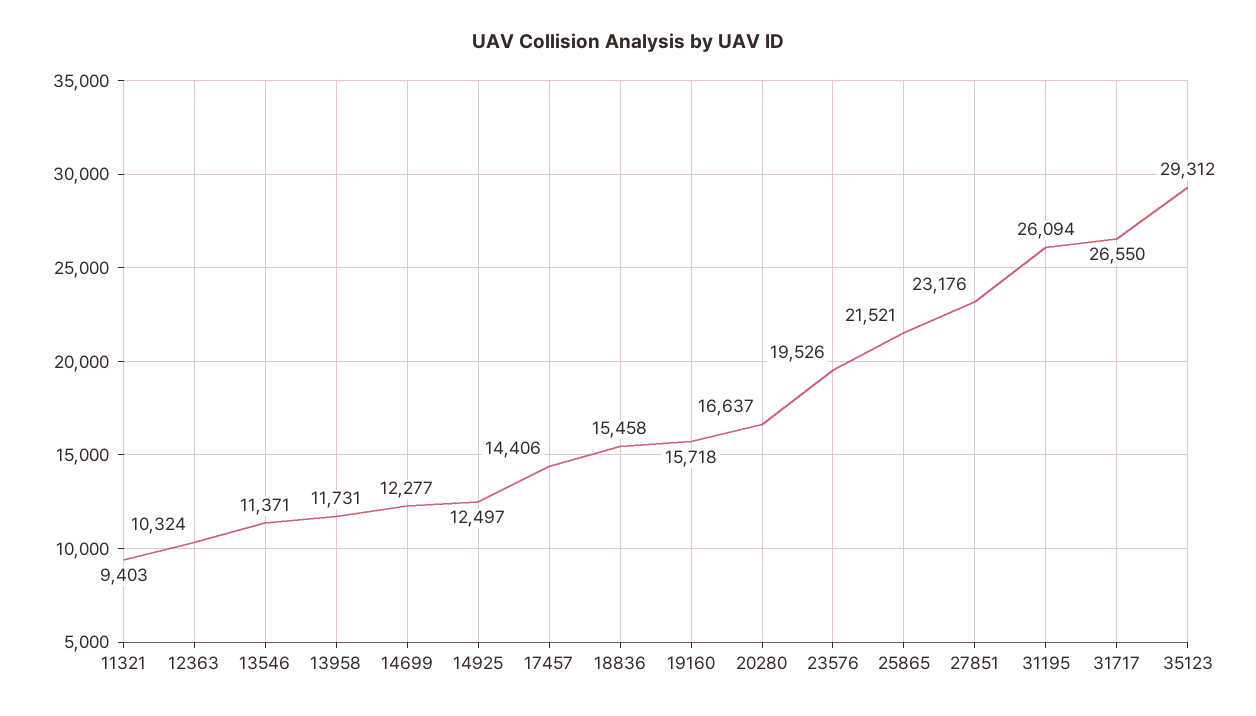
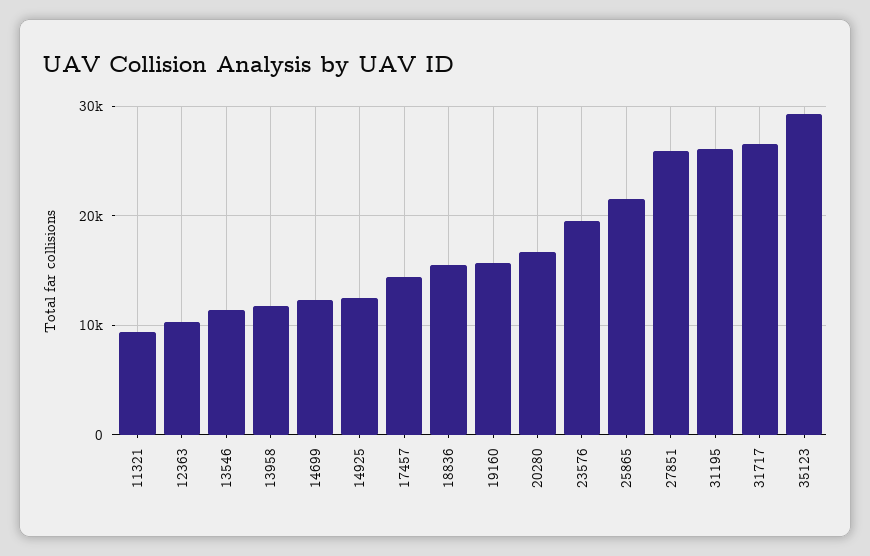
  {
    "11321": 9403,
    "12363": 10324,
    "13546": 11371,
    "13958": 11731,
    "14699": 12277,
    "14925": 12497,
    "17457": 14406,
    "18836": 15458,
    "19160": 15718,
    "20280": 16637,
    "23576": 19526,
    "25865": 21521,
-   "27851": 23176,
+   "27851": 26000,
    "31195": 26094,
    "31717": 26550,
    "35123": 29312
  }

